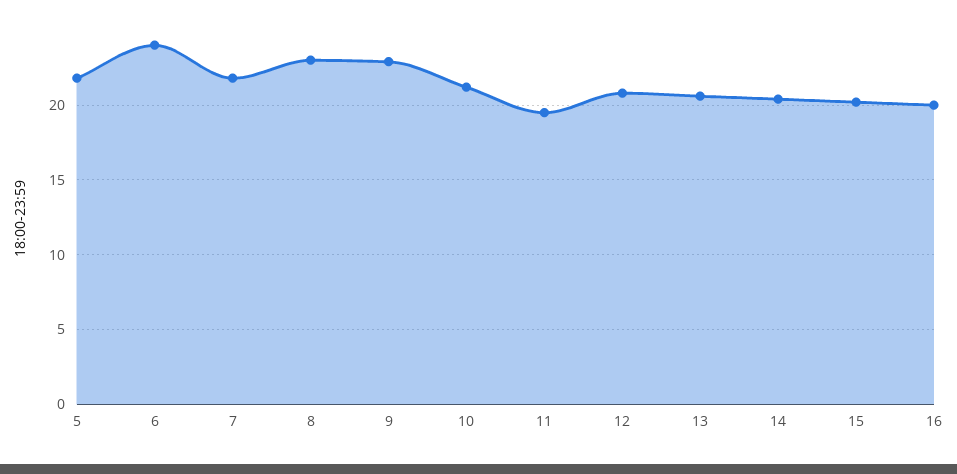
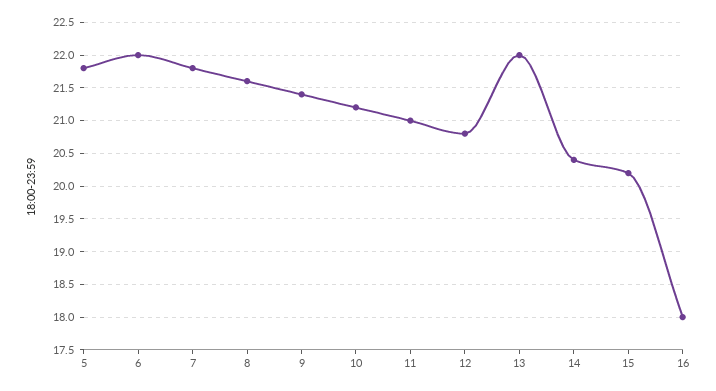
  {
    "5": 21.8,
-   "6": 24,
+   "6": 22,
    "7": 21.8,
-   "8": 23,
+   "8": 21.6,
-   "9": 23,
+   "9": 21.4,
    "10": 21.2,
-   "11": 19.5,
+   "11": 21,
    "12": 20.8,
-   "13": 20.5,
+   "13": 22,
    "14": 20.4,
    "15": 20.2,
-   "16": 20
+   "16": 18
  }

